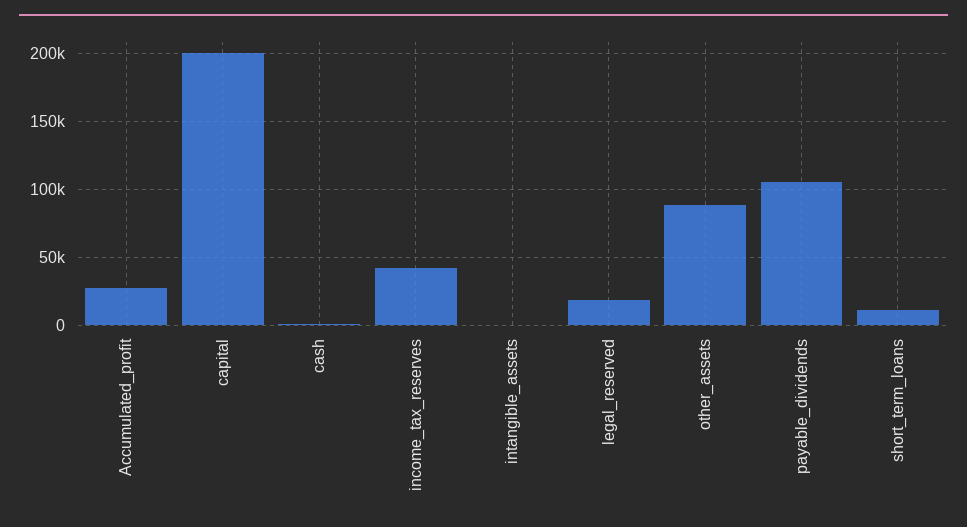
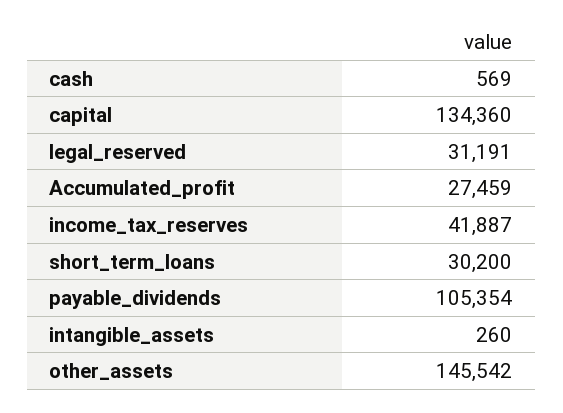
  {
    "Accumulated_profit": 27459,
-   "capital": 200000,
+   "capital": 134360,
    "cash": 569,
    "income_tax_reserves": 41887,
    "intangible_assets": 260,
-   "legal_reserved": 20000,
+   "legal_reserved": 31191,
-   "other_assets": 90000,
+   "other_assets": 145542,
    "payable_dividends": 105354,
-   "short_term_loans": 10000
+   "short_term_loans": 30200
  }

